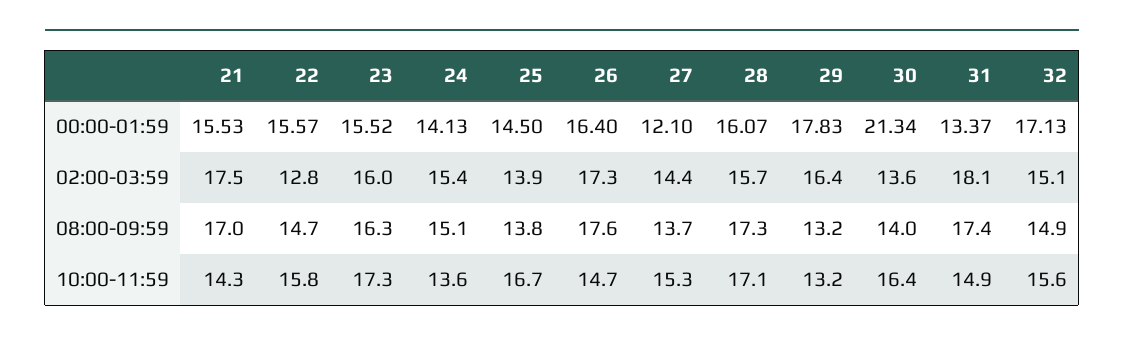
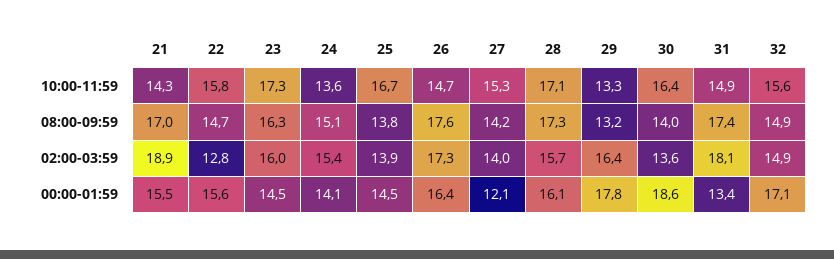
  {
    "21": {
      "00:00-01:59": 15.53,
-     "02:00-03:59": 17.5,
+     "02:00-03:59": 18.9,
      "08:00-09:59": 17,
      "10:00-11:59": 14.3
    },
    "22": {
      "00:00-01:59": 15.57,
      "02:00-03:59": 12.8,
      "08:00-09:59": 14.7,
      "10:00-11:59": 15.8
    },
    "23": {
-     "00:00-01:59": 15.52,
+     "00:00-01:59": 14.5,
      "02:00-03:59": 16,
      "08:00-09:59": 16.3,
      "10:00-11:59": 17.3
    },
    "24": {
      "00:00-01:59": 14.13,
      "02:00-03:59": 15.4,
      "08:00-09:59": 15.1,
      "10:00-11:59": 13.6
    },
    "25": {
      "00:00-01:59": 14.5,
      "02:00-03:59": 13.9,
      "08:00-09:59": 13.8,
      "10:00-11:59": 16.7
    },
    "26": {
      "00:00-01:59": 16.4,
      "02:00-03:59": 17.3,
      "08:00-09:59": 17.6,
      "10:00-11:59": 14.7
    },
    "27": {
      "00:00-01:59": 12.1,
-     "02:00-03:59": 14.4,
+     "02:00-03:59": 14,
-     "08:00-09:59": 13.7,
+     "08:00-09:59": 14.2,
      "10:00-11:59": 15.3
    },
    "28": {
      "00:00-01:59": 16.07,
      "02:00-03:59": 15.7,
      "08:00-09:59": 17.3,
      "10:00-11:59": 17.1
    },
    "29": {
      "00:00-01:59": 17.83,
      "02:00-03:59": 16.4,
      "08:00-09:59": 13.2,
-     "10:00-11:59": 13.2
+     "10:00-11:59": 13.3
    },
    "30": {
-     "00:00-01:59": 21.34,
+     "00:00-01:59": 18.6,
      "02:00-03:59": 13.6,
      "08:00-09:59": 14,
      "10:00-11:59": 16.4
    },
    "31": {
      "00:00-01:59": 13.37,
      "02:00-03:59": 18.1,
      "08:00-09:59": 17.4,
      "10:00-11:59": 14.9
    },
    "32": {
      "00:00-01:59": 17.13,
-     "02:00-03:59": 15.1,
+     "02:00-03:59": 14.9,
      "08:00-09:59": 14.9,
      "10:00-11:59": 15.6
    }
  }

